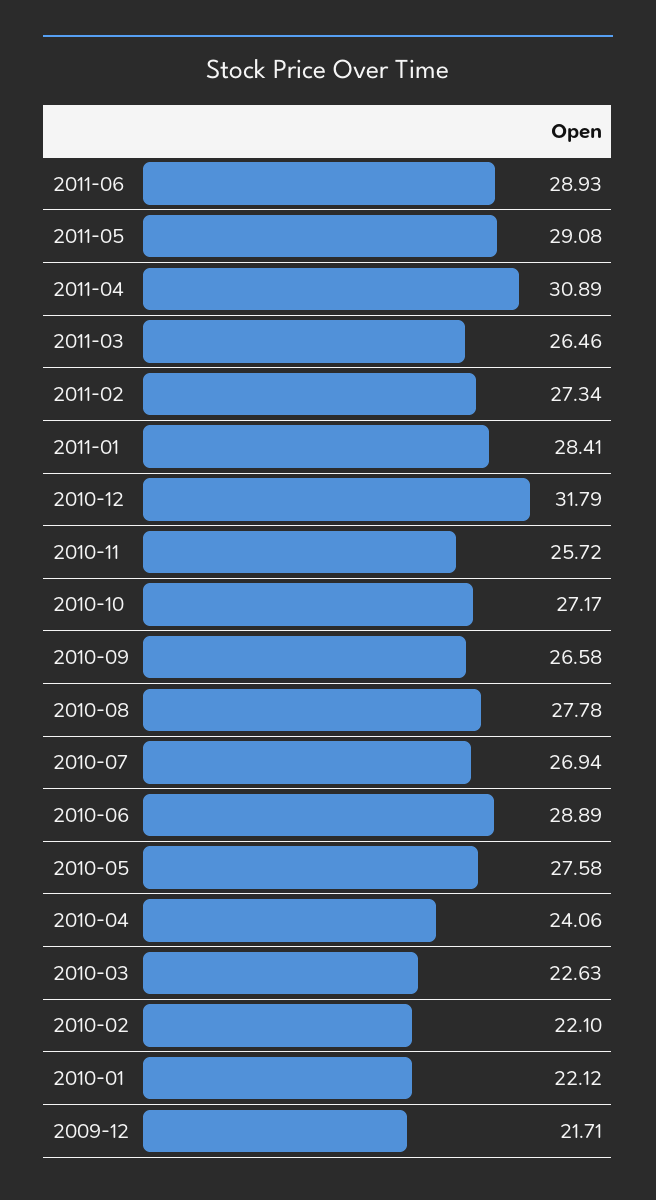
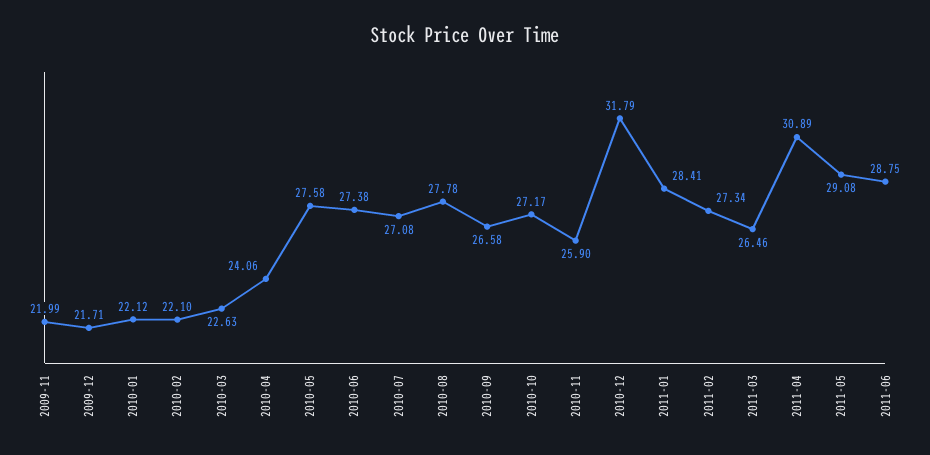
  {
-   "2011-06": 28.93,
+   "2011-06": 28.75,
    "2011-05": 29.08,
    "2011-04": 30.89,
    "2011-03": 26.46,
    "2011-02": 27.34,
    "2011-01": 28.41,
    "2010-12": 31.79,
-   "2010-11": 25.72,
+   "2010-11": 25.9,
    "2010-10": 27.17,
    "2010-09": 26.58,
    "2010-08": 27.78,
-   "2010-07": 26.94,
+   "2010-07": 27.08,
-   "2010-06": 28.89,
+   "2010-06": 27.38,
    "2010-05": 27.58,
    "2010-04": 24.06,
    "2010-03": 22.63,
    "2010-02": 22.1,
    "2010-01": 22.12,
-   "2009-12": 21.71
+   "2009-12": 21.71,
+   "2009-11": 21.99
  }

